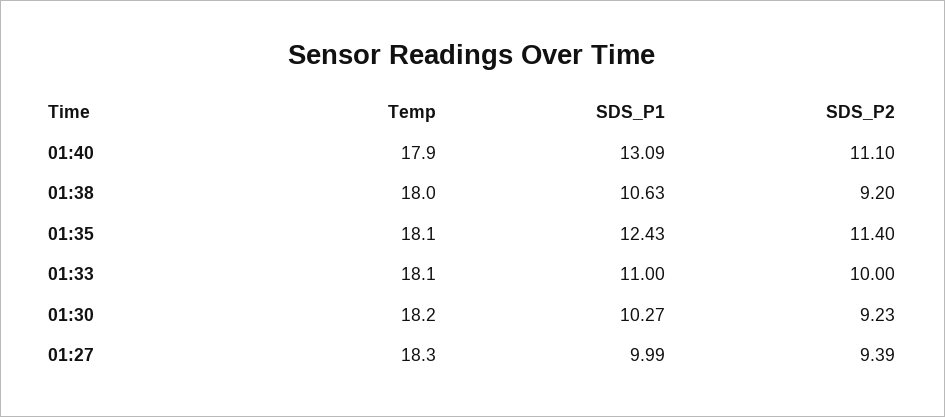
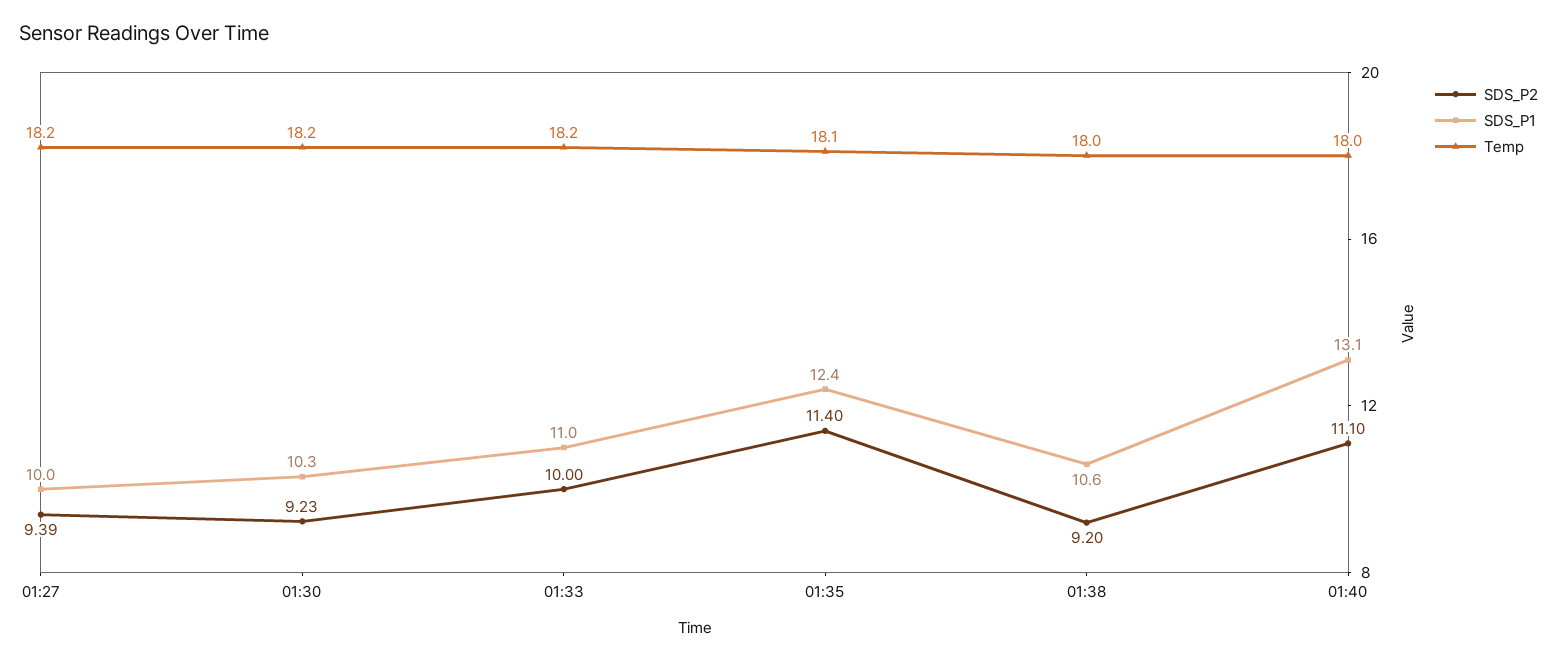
  {
    "Temp": {
-     "01:40": 17.9,
+     "01:40": 18,
      "01:38": 18,
      "01:35": 18.1,
-     "01:33": 18.1,
+     "01:33": 18.2,
      "01:30": 18.2,
-     "01:27": 18.3
+     "01:27": 18.2
    },
    "SDS_P1": {
      "01:40": 13.09,
      "01:38": 10.63,
      "01:35": 12.43,
      "01:33": 11,
      "01:30": 10.27,
      "01:27": 9.99
    },
    "SDS_P2": {
      "01:40": 11.1,
      "01:38": 9.2,
      "01:35": 11.4,
      "01:33": 10,
      "01:30": 9.23,
      "01:27": 9.39
    }
  }

